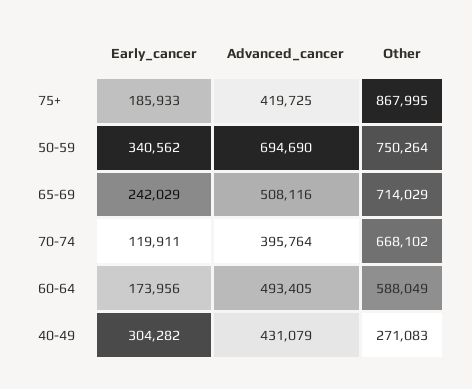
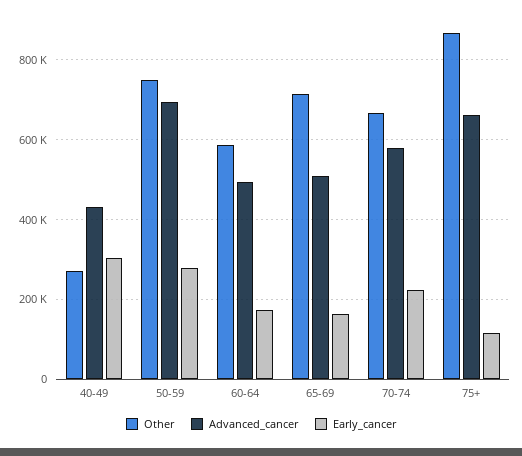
  {
    "Early_cancer": {
-     "75+": 185933,
+     "75+": 120000,
-     "50-59": 340562,
+     "50-59": 280000,
-     "65-69": 242029,
+     "65-69": 160000,
-     "70-74": 119911,
+     "70-74": 220000,
      "60-64": 173956,
      "40-49": 304282
    },
    "Advanced_cancer": {
-     "75+": 419725,
+     "75+": 660000,
      "50-59": 694690,
      "65-69": 508116,
-     "70-74": 395764,
+     "70-74": 580000,
      "60-64": 493405,
      "40-49": 431079
    },
    "Other": {
      "75+": 867995,
      "50-59": 750264,
      "65-69": 714029,
      "70-74": 668102,
      "60-64": 588049,
      "40-49": 271083
    }
  }

